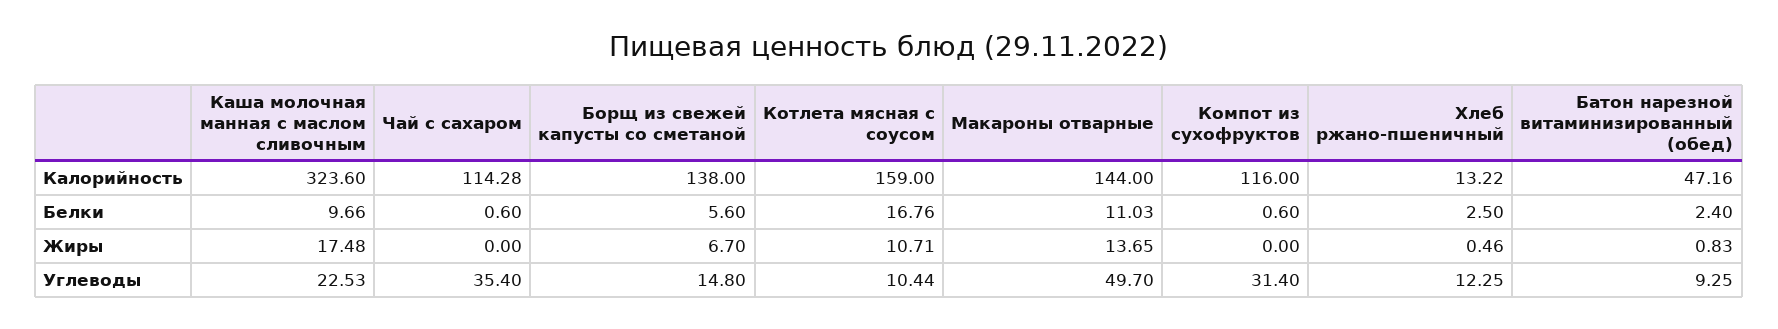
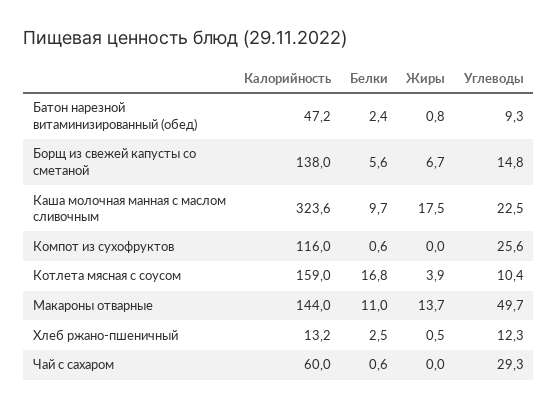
  {
    "Каша молочная манная с маслом сливочным": {
      "Калорийность": 323.6,
      "Белки": 9.66,
      "Жиры": 17.48,
      "Углеводы": 22.53
    },
    "Чай с сахаром": {
-     "Калорийность": 114.28,
+     "Калорийность": 60,
      "Белки": 0.6,
      "Жиры": 0,
-     "Углеводы": 35.4
+     "Углеводы": 29.3
    },
    "Борщ из свежей капусты со сметаной": {
      "Калорийность": 138,
      "Белки": 5.6,
      "Жиры": 6.7,
      "Углеводы": 14.8
    },
    "Котлета мясная с соусом": {
      "Калорийность": 159,
      "Белки": 16.76,
-     "Жиры": 10.71,
+     "Жиры": 3.9,
      "Углеводы": 10.44
    },
    "Макароны отварные": {
      "Калорийность": 144,
      "Белки": 11.03,
      "Жиры": 13.65,
      "Углеводы": 49.7
    },
    "Компот из сухофруктов": {
      "Калорийность": 116,
      "Белки": 0.6,
      "Жиры": 0,
-     "Углеводы": 31.4
+     "Углеводы": 25.6
    },
    "Хлеб ржано-пшеничный": {
      "Калорийность": 13.22,
      "Белки": 2.5,
      "Жиры": 0.46,
      "Углеводы": 12.25
    },
    "Батон нарезной витаминизированный (обед)": {
      "Калорийность": 47.16,
      "Белки": 2.4,
      "Жиры": 0.83,
      "Углеводы": 9.25
    }
  }

